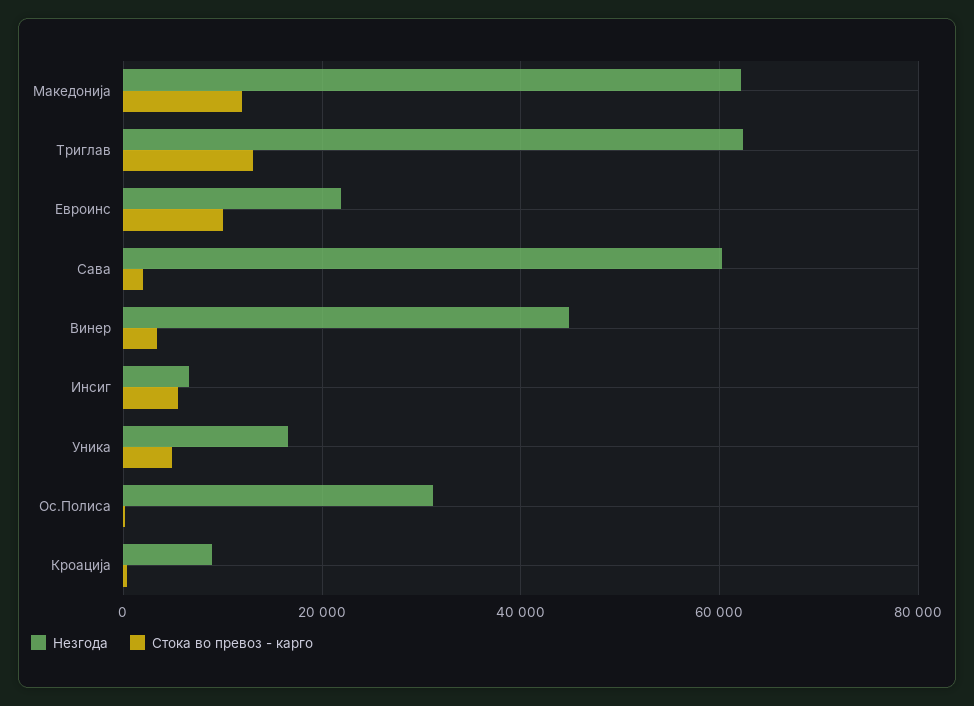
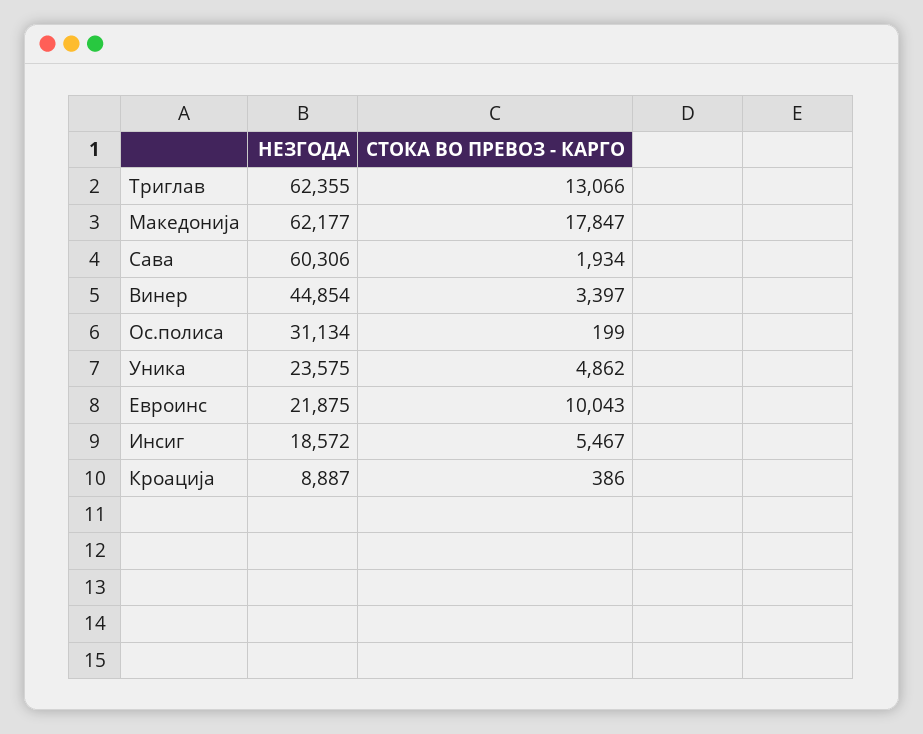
  {
    "Незгода": {
      "Македонија": 62177,
      "Триглав": 62355,
      "Евроинс": 21875,
      "Сава": 60306,
      "Винер": 44854,
-     "Инсиг": 6000,
+     "Инсиг": 18572,
-     "Уника": 16000,
+     "Уника": 23575,
      "Ос.Полиса": 31134,
      "Кроација": 8887
    },
    "Стока во превоз - карго": {
-     "Македонија": 12000,
+     "Македонија": 17847,
      "Триглав": 13066,
      "Евроинс": 10043,
      "Сава": 1934,
      "Винер": 3397,
      "Инсиг": 5467,
      "Уника": 4862,
      "Ос.Полиса": 199,
      "Кроација": 386
    }
  }

